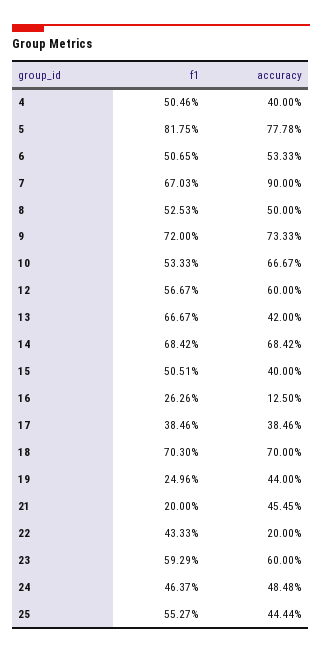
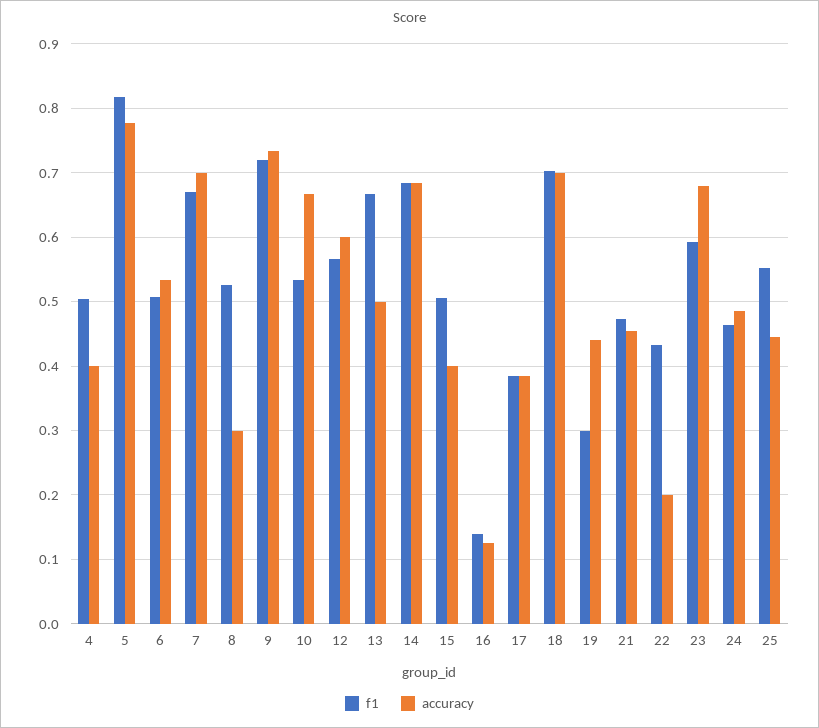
  {
    "f1": {
      "4": 0.5046,
      "5": 0.8175,
      "6": 0.5065,
      "7": 0.6703,
      "8": 0.5253,
      "9": 0.72,
      "10": 0.5333,
      "12": 0.5667,
      "13": 0.6667,
      "14": 0.6842,
      "15": 0.5051,
-     "16": 0.2626,
+     "16": 0.14,
      "17": 0.3846,
      "18": 0.703,
-     "19": 0.2496,
+     "19": 0.3,
-     "21": 0.2,
+     "21": 0.47,
      "22": 0.4333,
      "23": 0.5929,
      "24": 0.4637,
      "25": 0.5527
    },
    "accuracy": {
      "4": 0.4,
      "5": 0.7778,
      "6": 0.5333,
-     "7": 0.9,
+     "7": 0.7,
-     "8": 0.5,
+     "8": 0.3,
      "9": 0.7333,
      "10": 0.6667,
      "12": 0.6,
-     "13": 0.42,
+     "13": 0.5,
      "14": 0.6842,
      "15": 0.4,
      "16": 0.125,
      "17": 0.3846,
      "18": 0.7,
      "19": 0.44,
      "21": 0.4545,
      "22": 0.2,
-     "23": 0.6,
+     "23": 0.68,
      "24": 0.4848,
      "25": 0.4444
    }
  }

